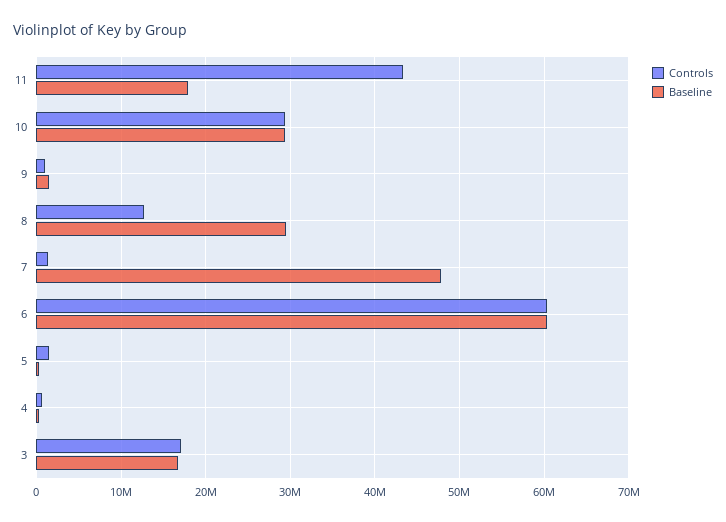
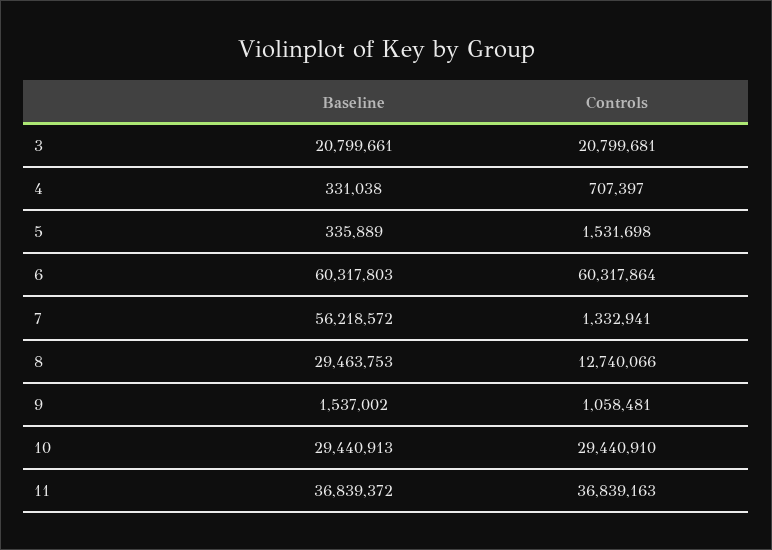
  {
    "Controls": {
-     "11": 43000000,
+     "11": 36839163,
      "10": 29440910,
      "9": 1058481,
      "8": 12740066,
      "7": 1332941,
      "6": 60317864,
      "5": 1531698,
      "4": 707397,
-     "3": 17000000
+     "3": 20799681
    },
    "Baseline": {
-     "11": 18000000,
+     "11": 36839372,
      "10": 29440913,
      "9": 1537002,
      "8": 29463753,
-     "7": 48000000,
+     "7": 56218572,
      "6": 60317803,
      "5": 335889,
      "4": 331038,
-     "3": 17000000
+     "3": 20799661
    }
  }

